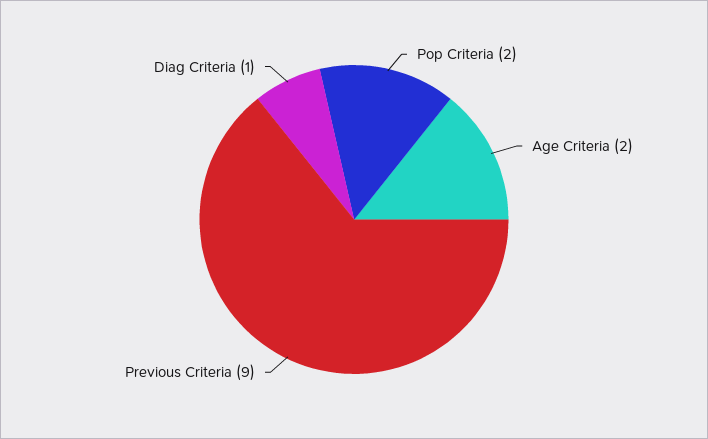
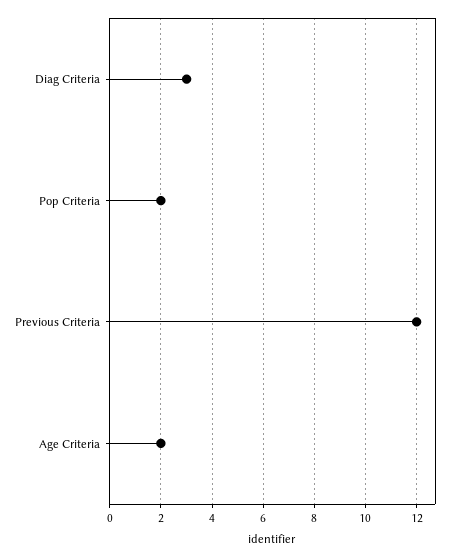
  {
    "Pop Criteria": 2,
    "Age Criteria": 2,
-   "Previous Criteria": 9,
+   "Previous Criteria": 12,
-   "Diag Criteria": 1
+   "Diag Criteria": 3
  }

